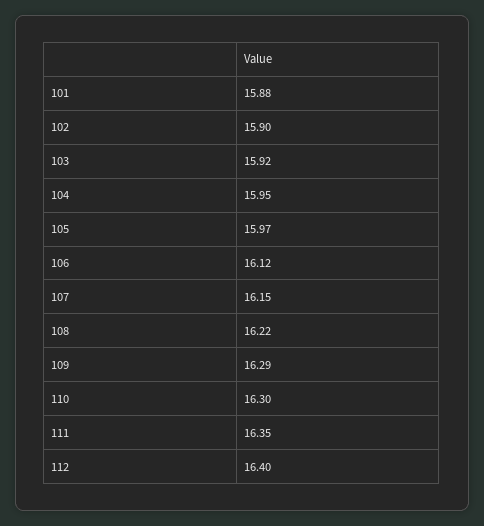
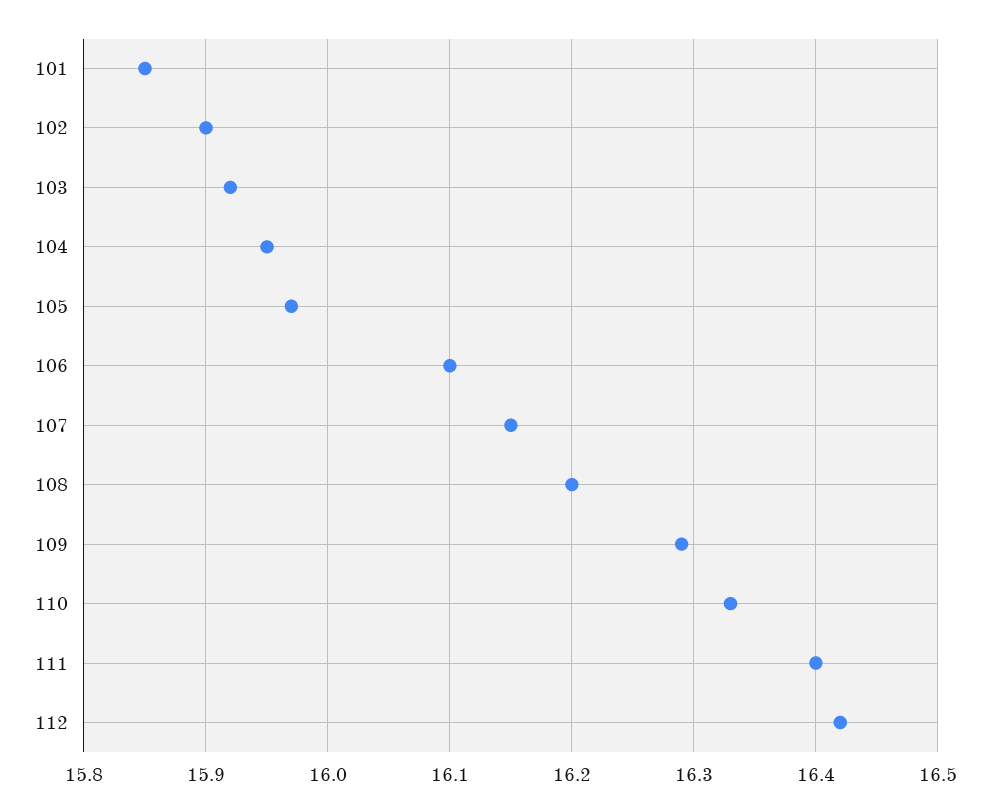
  {
-   "101": 15.88,
+   "101": 15.85,
    "102": 15.9,
    "103": 15.92,
    "104": 15.95,
    "105": 15.97,
-   "106": 16.12,
+   "106": 16.1,
    "107": 16.15,
-   "108": 16.22,
+   "108": 16.2,
    "109": 16.29,
-   "110": 16.3,
+   "110": 16.33,
-   "111": 16.35,
+   "111": 16.4,
-   "112": 16.4
+   "112": 16.42
  }

